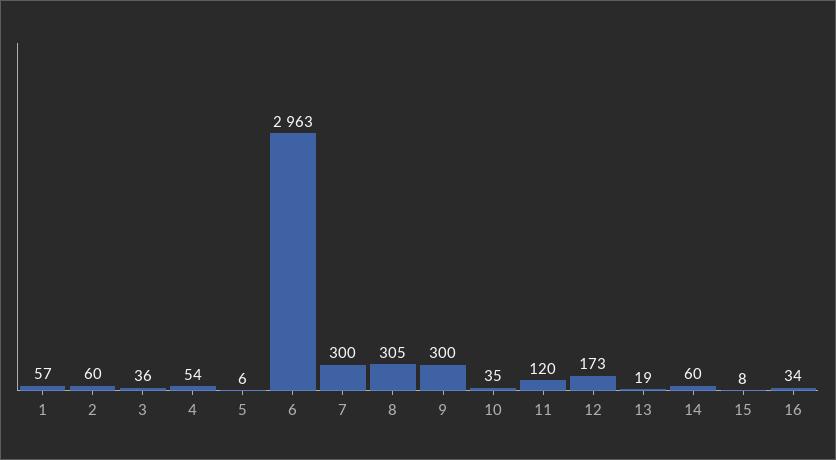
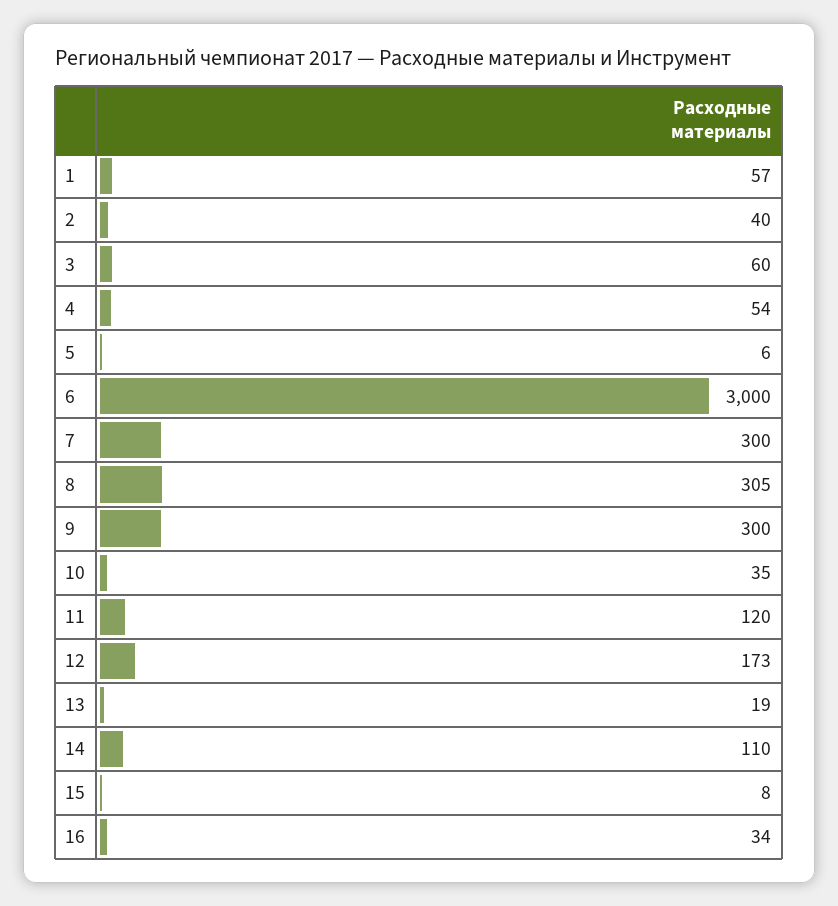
  {
    "1": 57,
-   "2": 60,
+   "2": 40,
-   "3": 36,
+   "3": 60,
    "4": 54,
    "5": 6,
-   "6": 2963,
+   "6": 3000,
    "7": 300,
    "8": 305,
    "9": 300,
    "10": 35,
    "11": 120,
    "12": 173,
    "13": 19,
-   "14": 60,
+   "14": 110,
    "15": 8,
    "16": 34
  }

